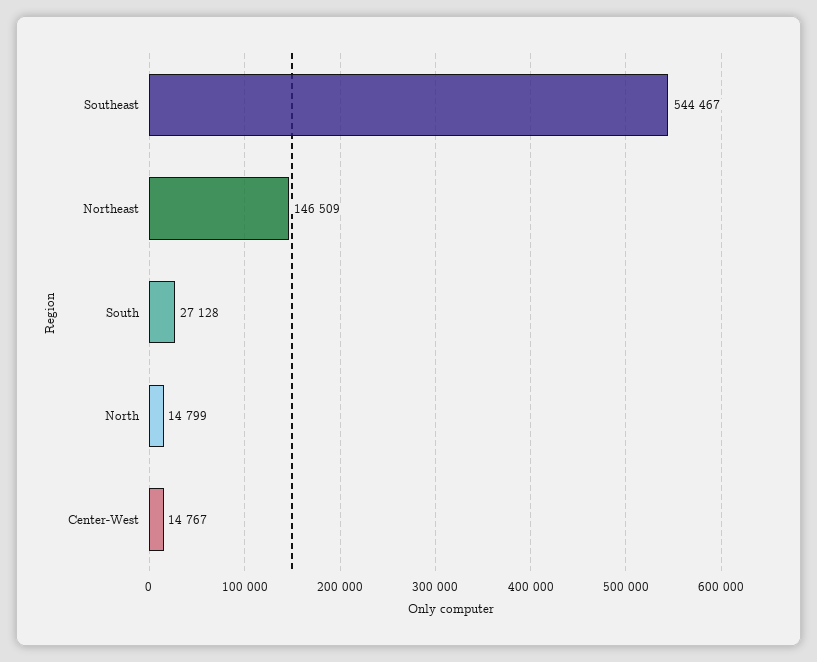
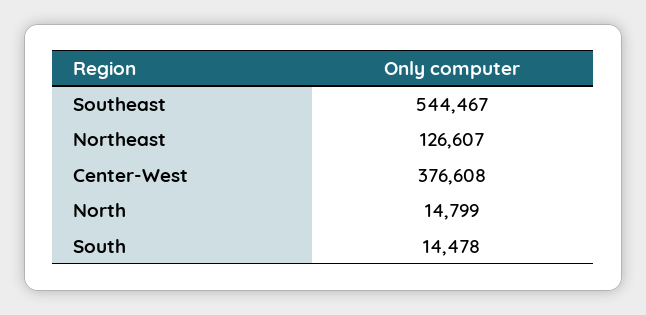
  {
    "Southeast": 544467,
-   "Northeast": 146509,
+   "Northeast": 126607,
-   "South": 27128,
+   "South": 14478,
    "North": 14799,
-   "Center-West": 14767
+   "Center-West": 376608
  }

